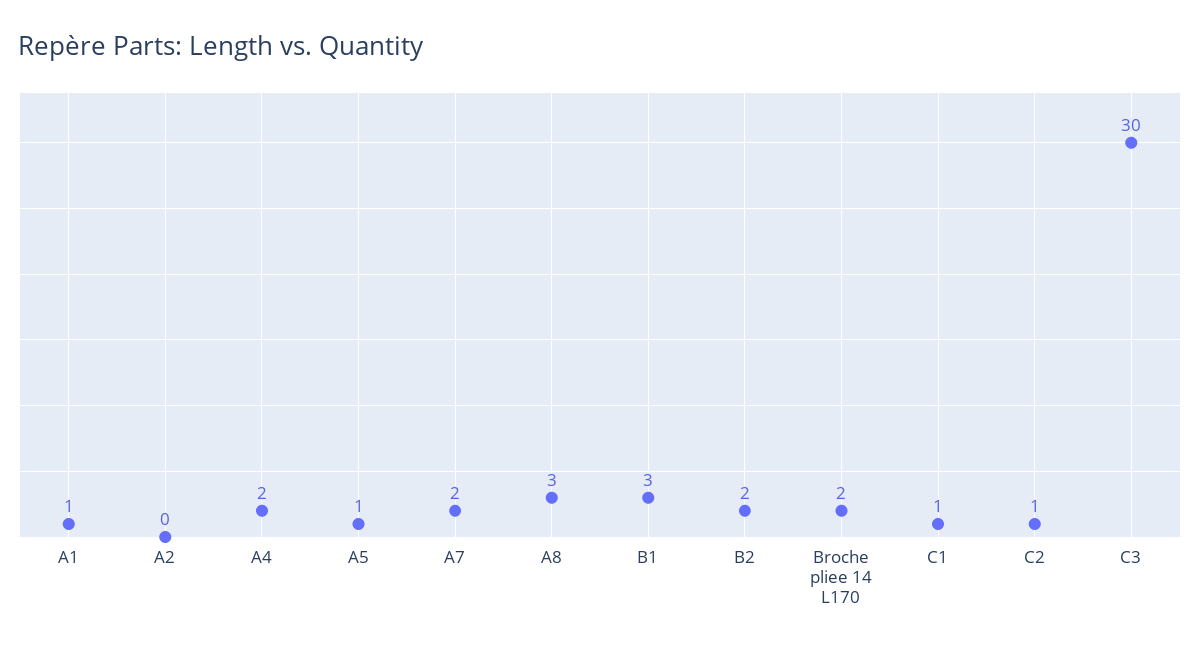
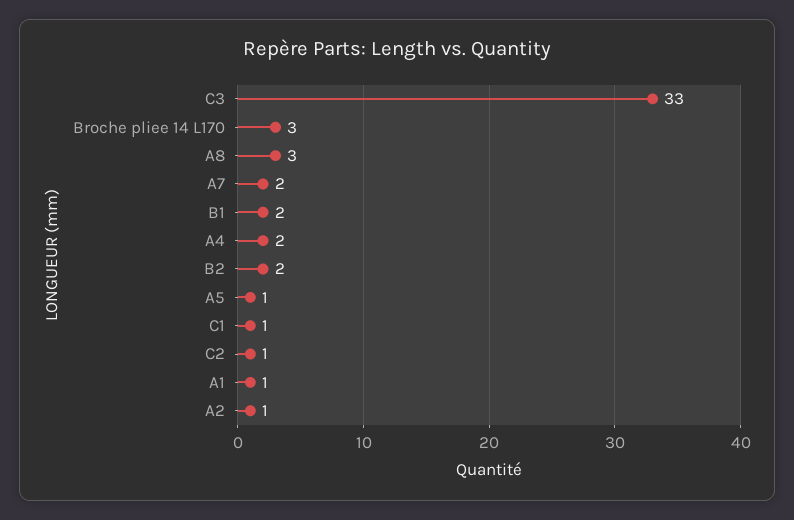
  {
    "A1": 1,
-   "A2": 0,
+   "A2": 1,
    "A4": 2,
    "A5": 1,
    "A7": 2,
    "A8": 3,
-   "B1": 3,
+   "B1": 2,
    "B2": 2,
-   "Broche pliee 14 L170": 2,
+   "Broche pliee 14 L170": 3,
    "C1": 1,
    "C2": 1,
-   "C3": 30
+   "C3": 33
  }

